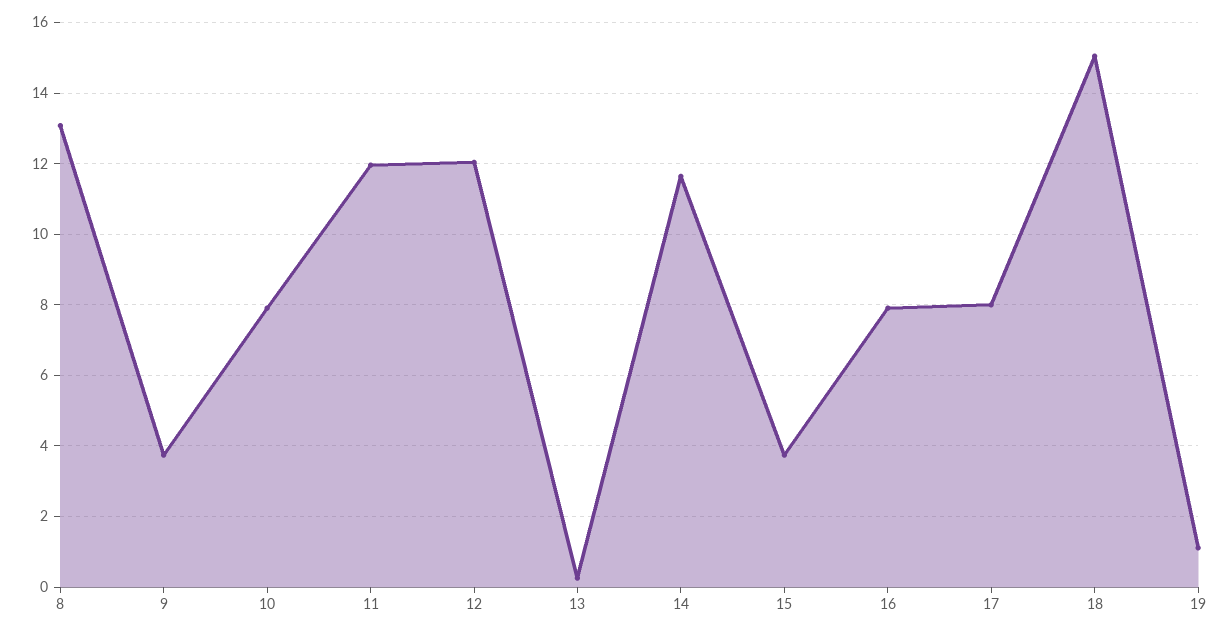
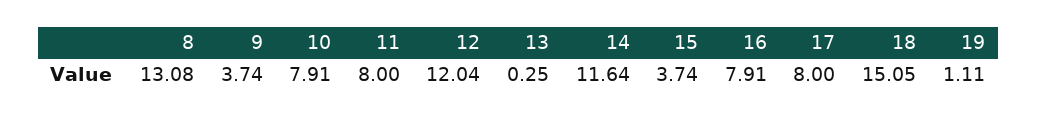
  {
    "8": 13.08,
    "9": 3.74,
    "10": 7.91,
-   "11": 12,
+   "11": 8,
    "12": 12.04,
    "13": 0.25,
    "14": 11.64,
    "15": 3.74,
    "16": 7.91,
    "17": 8,
    "18": 15.05,
    "19": 1.11
  }

